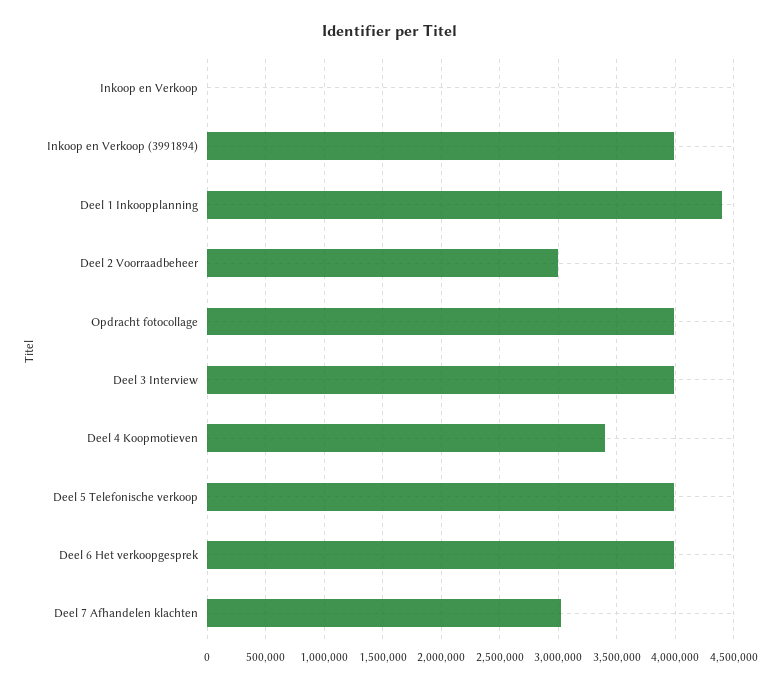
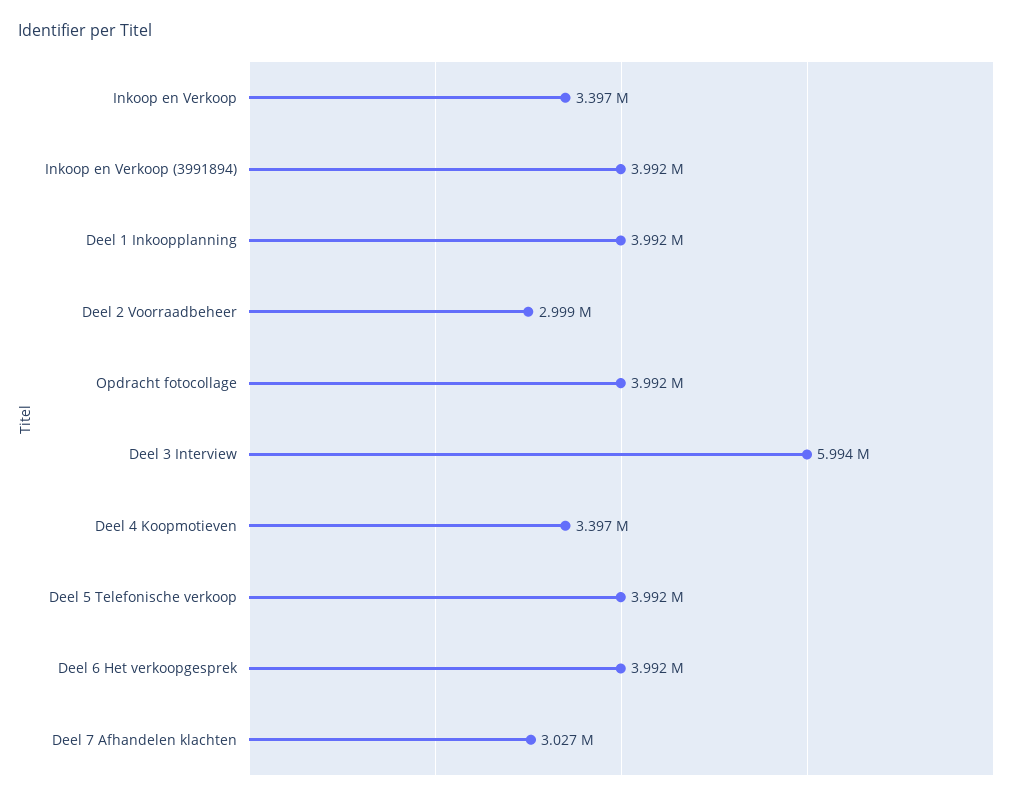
  {
-   "Inkoop en Verkoop": 0,
+   "Inkoop en Verkoop": 3397000,
    "Inkoop en Verkoop (3991894)": 3992000,
-   "Deel 1 Inkoopplanning": 4400000,
+   "Deel 1 Inkoopplanning": 3992000,
    "Deel 2 Voorraadbeheer": 2999000,
    "Opdracht fotocollage": 3992000,
-   "Deel 3 Interview": 4000000,
+   "Deel 3 Interview": 5994000,
    "Deel 4 Koopmotieven": 3397000,
    "Deel 5 Telefonische verkoop": 3992000,
    "Deel 6 Het verkoopgesprek": 3992000,
    "Deel 7 Afhandelen klachten": 3027000
  }

